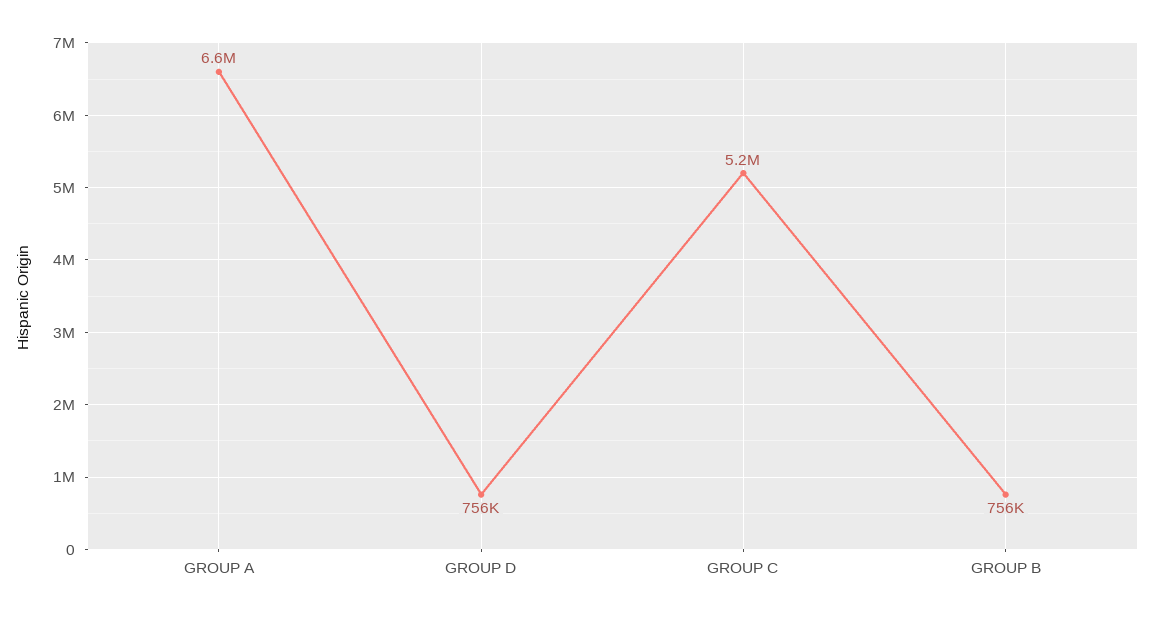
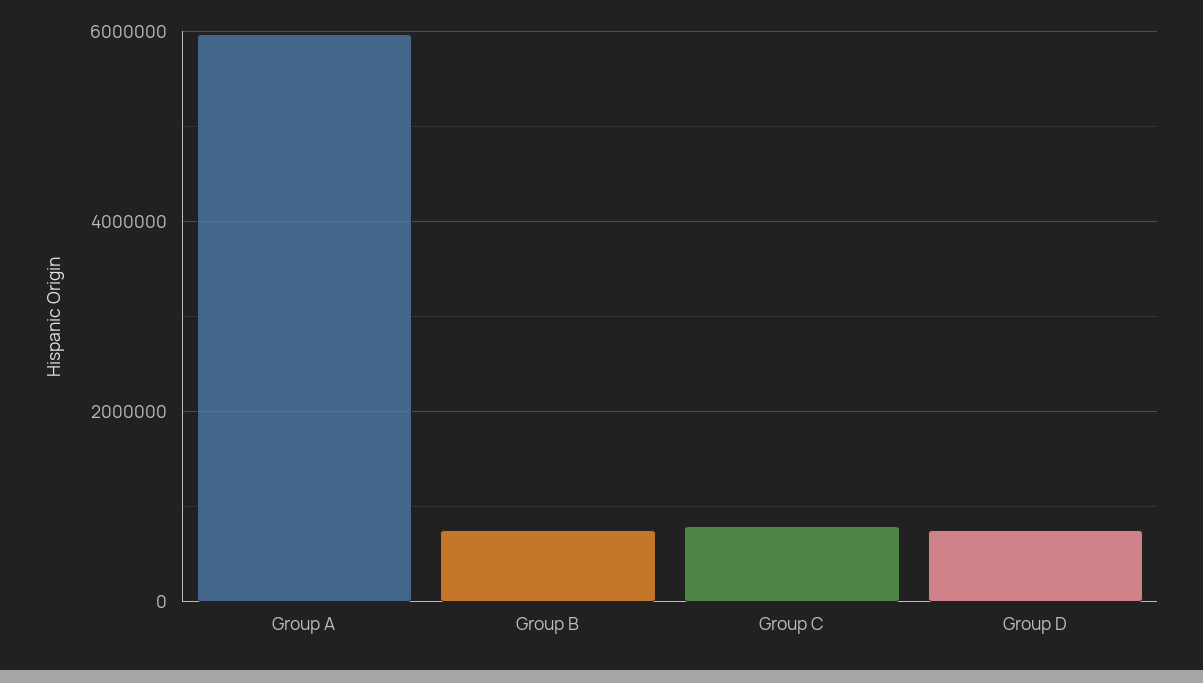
  {
-   "GROUP A": 6600000,
+   "GROUP A": 6000000,
    "GROUP D": 756000,
-   "GROUP C": 5200000,
+   "GROUP C": 800000,
    "GROUP B": 756000
  }

